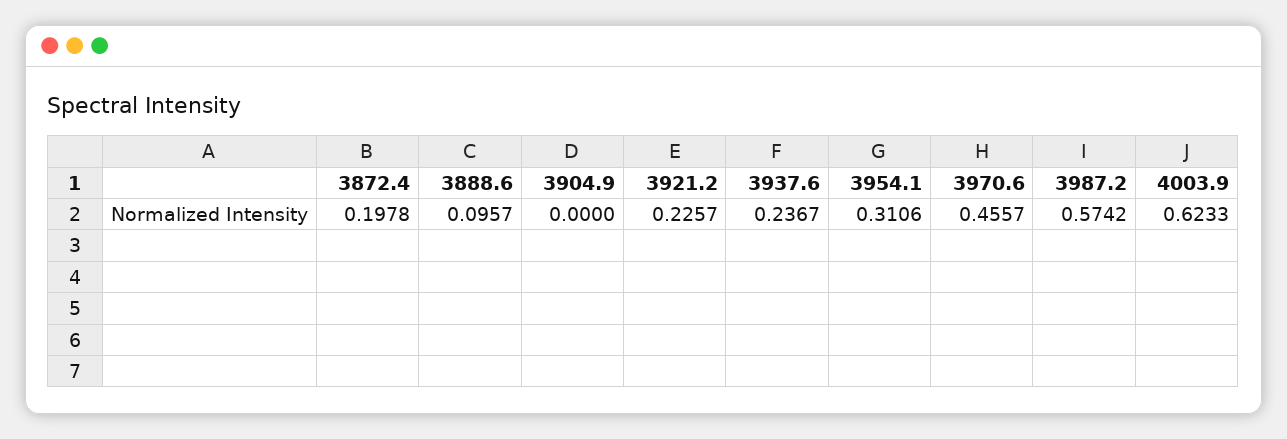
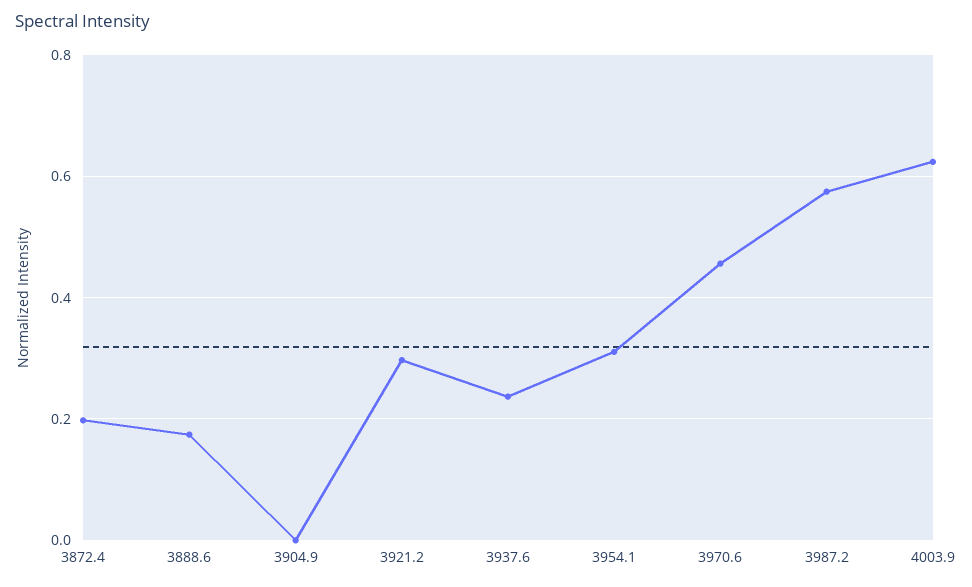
  {
    "3872.4": 0.1978,
-   "3888.6": 0.0957,
+   "3888.6": 0.18,
    "3904.9": 0,
-   "3921.2": 0.2257,
+   "3921.2": 0.3,
    "3937.6": 0.2367,
    "3954.1": 0.3106,
    "3970.6": 0.4557,
    "3987.2": 0.5742,
    "4003.9": 0.6233
  }

